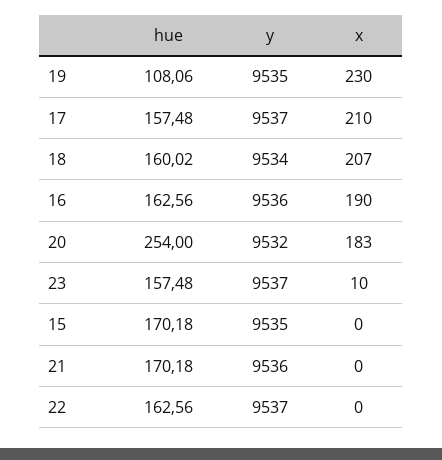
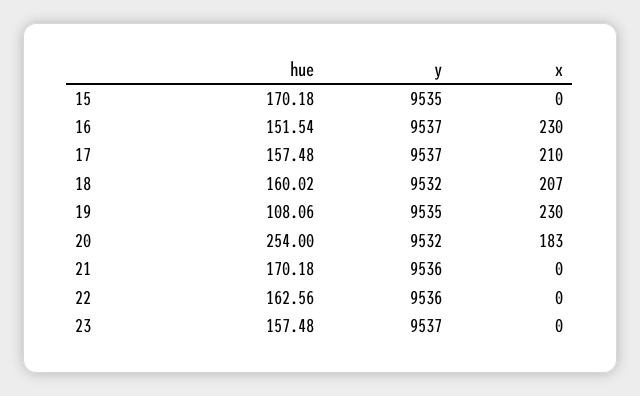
  {
    "hue": {
      "19": 108.06,
      "17": 157.48,
      "18": 160.02,
-     "16": 162.56,
+     "16": 151.54,
      "20": 254,
      "23": 157.48,
      "15": 170.18,
      "21": 170.18,
      "22": 162.56
    },
    "y": {
      "19": 9535,
      "17": 9537,
-     "18": 9534,
+     "18": 9532,
-     "16": 9536,
+     "16": 9537,
      "20": 9532,
      "23": 9537,
      "15": 9535,
      "21": 9536,
-     "22": 9537
+     "22": 9536
    },
    "x": {
      "19": 230,
      "17": 210,
      "18": 207,
-     "16": 190,
+     "16": 230,
      "20": 183,
-     "23": 10,
+     "23": 0,
      "15": 0,
      "21": 0,
      "22": 0
    }
  }

